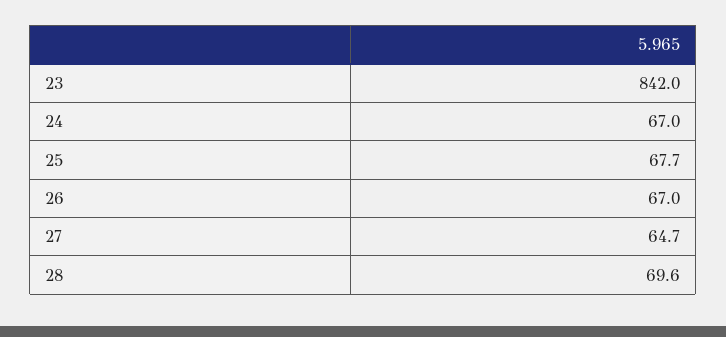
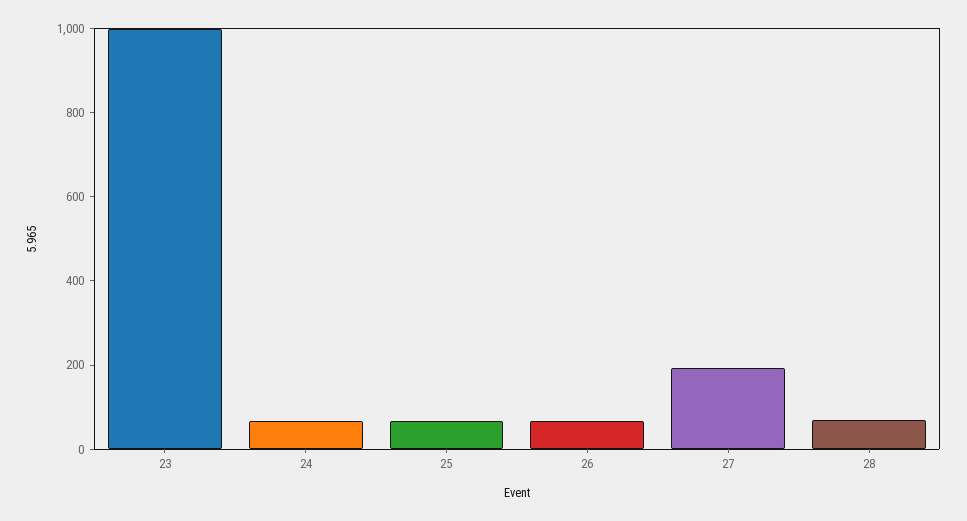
  {
-   "23": 842,
+   "23": 1000,
    "24": 67,
    "25": 67.7,
    "26": 67,
-   "27": 64.7,
+   "27": 200,
    "28": 69.6
  }

